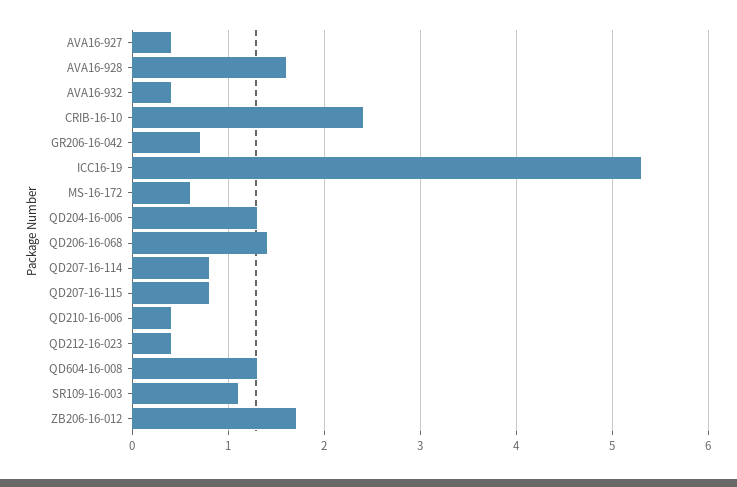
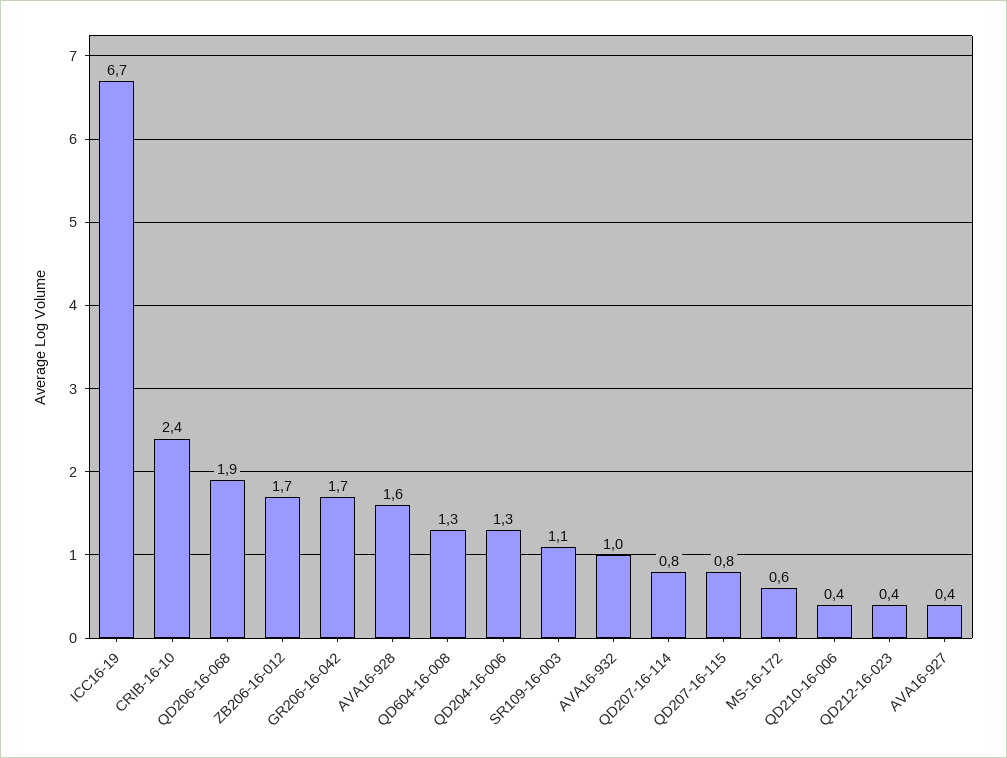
  {
    "AVA16-927": 0.4,
    "AVA16-928": 1.6,
-   "AVA16-932": 0.4,
+   "AVA16-932": 1,
    "CRIB-16-10": 2.4,
-   "GR206-16-042": 0.7,
+   "GR206-16-042": 1.7,
-   "ICC16-19": 5.3,
+   "ICC16-19": 6.7,
    "MS-16-172": 0.6,
    "QD204-16-006": 1.3,
-   "QD206-16-068": 1.4,
+   "QD206-16-068": 1.9,
    "QD207-16-114": 0.8,
    "QD207-16-115": 0.8,
    "QD210-16-006": 0.4,
    "QD212-16-023": 0.4,
    "QD604-16-008": 1.3,
    "SR109-16-003": 1.1,
    "ZB206-16-012": 1.7
  }

